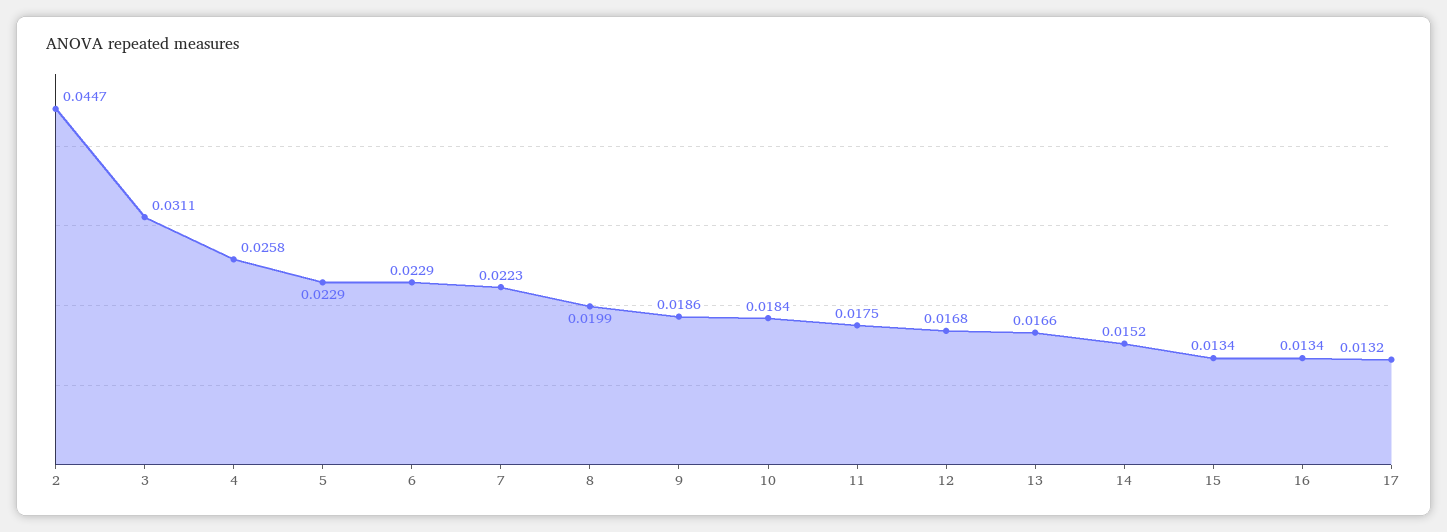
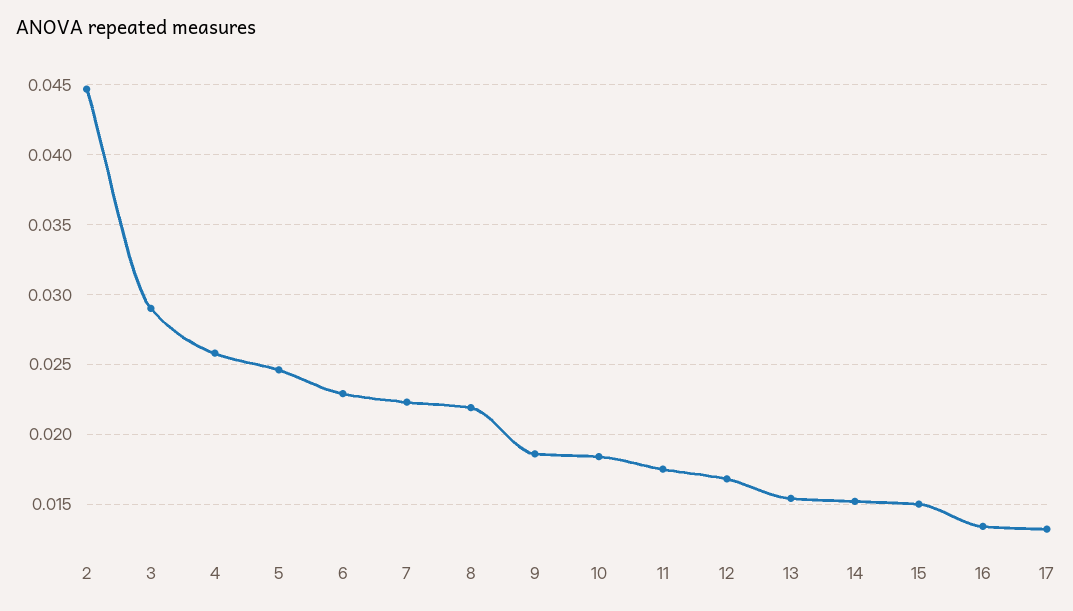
  {
    "2": 0.0447,
-   "3": 0.0311,
+   "3": 0.029,
    "4": 0.0258,
-   "5": 0.0229,
+   "5": 0.0245,
    "6": 0.0229,
    "7": 0.0223,
-   "8": 0.0199,
+   "8": 0.022,
    "9": 0.0186,
    "10": 0.0184,
    "11": 0.0175,
    "12": 0.0168,
-   "13": 0.0166,
+   "13": 0.0155,
    "14": 0.0152,
-   "15": 0.0134,
+   "15": 0.015,
    "16": 0.0134,
    "17": 0.0132
  }

